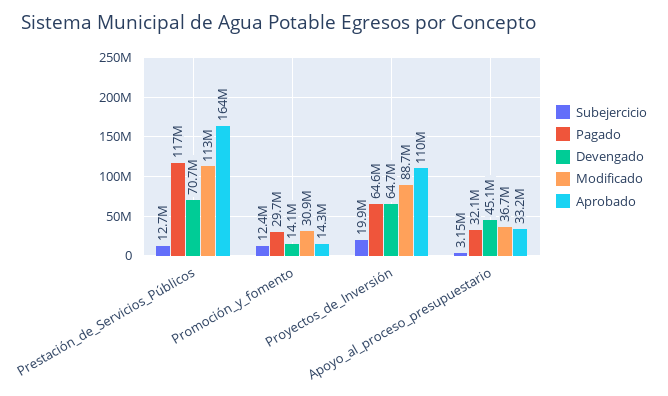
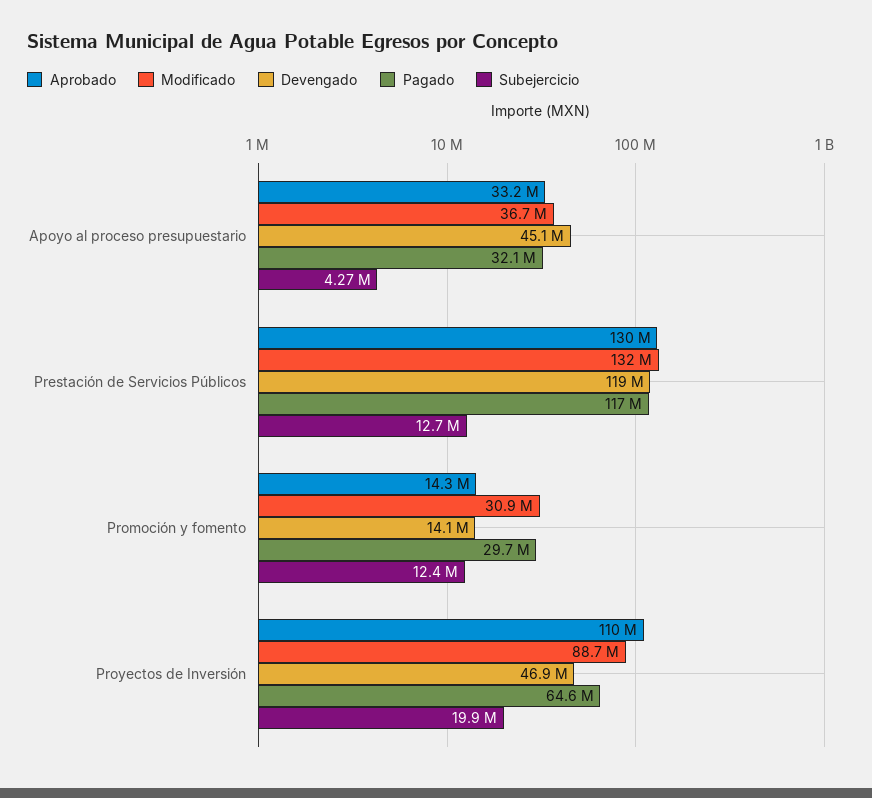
  {
    "Subejercicio": {
      "Prestación_de_Servicios_Públicos": 12700000,
      "Promoción_y_fomento": 12400000,
      "Proyectos_de_Inversión": 19900000,
-     "Apoyo_al_proceso_presupuestario": 3150000
+     "Apoyo_al_proceso_presupuestario": 4270000
    },
    "Pagado": {
      "Prestación_de_Servicios_Públicos": 117000000,
      "Promoción_y_fomento": 29700000,
      "Proyectos_de_Inversión": 64600000,
      "Apoyo_al_proceso_presupuestario": 32100000
    },
    "Devengado": {
-     "Prestación_de_Servicios_Públicos": 70700000,
+     "Prestación_de_Servicios_Públicos": 119000000,
      "Promoción_y_fomento": 14100000,
-     "Proyectos_de_Inversión": 64700000,
+     "Proyectos_de_Inversión": 46900000,
      "Apoyo_al_proceso_presupuestario": 45100000
    },
    "Modificado": {
-     "Prestación_de_Servicios_Públicos": 113000000,
+     "Prestación_de_Servicios_Públicos": 132000000,
      "Promoción_y_fomento": 30900000,
      "Proyectos_de_Inversión": 88700000,
      "Apoyo_al_proceso_presupuestario": 36700000
    },
    "Aprobado": {
-     "Prestación_de_Servicios_Públicos": 164000000,
+     "Prestación_de_Servicios_Públicos": 130000000,
      "Promoción_y_fomento": 14300000,
      "Proyectos_de_Inversión": 110000000,
      "Apoyo_al_proceso_presupuestario": 33200000
    }
  }

